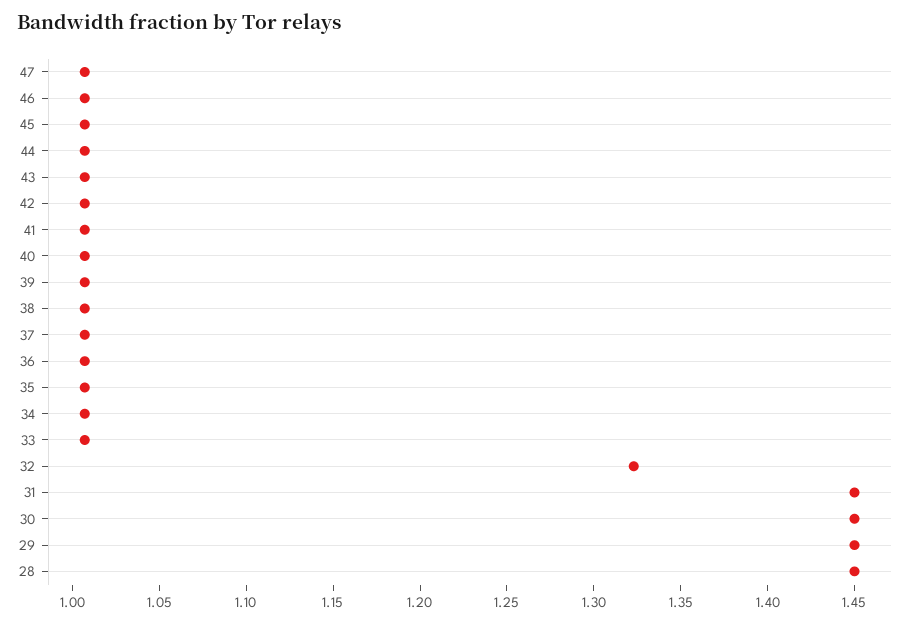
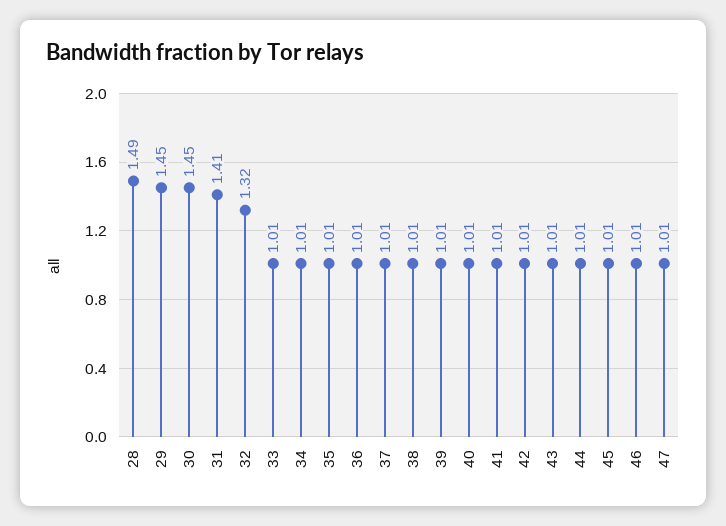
  {
    "47": 1.01,
    "46": 1.01,
    "45": 1.01,
    "44": 1.01,
    "43": 1.01,
    "42": 1.01,
    "41": 1.01,
    "40": 1.01,
    "39": 1.01,
    "38": 1.01,
    "37": 1.01,
    "36": 1.01,
    "35": 1.01,
    "34": 1.01,
    "33": 1.01,
    "32": 1.32,
-   "31": 1.45,
+   "31": 1.41,
    "30": 1.45,
    "29": 1.45,
-   "28": 1.45
+   "28": 1.49
  }

